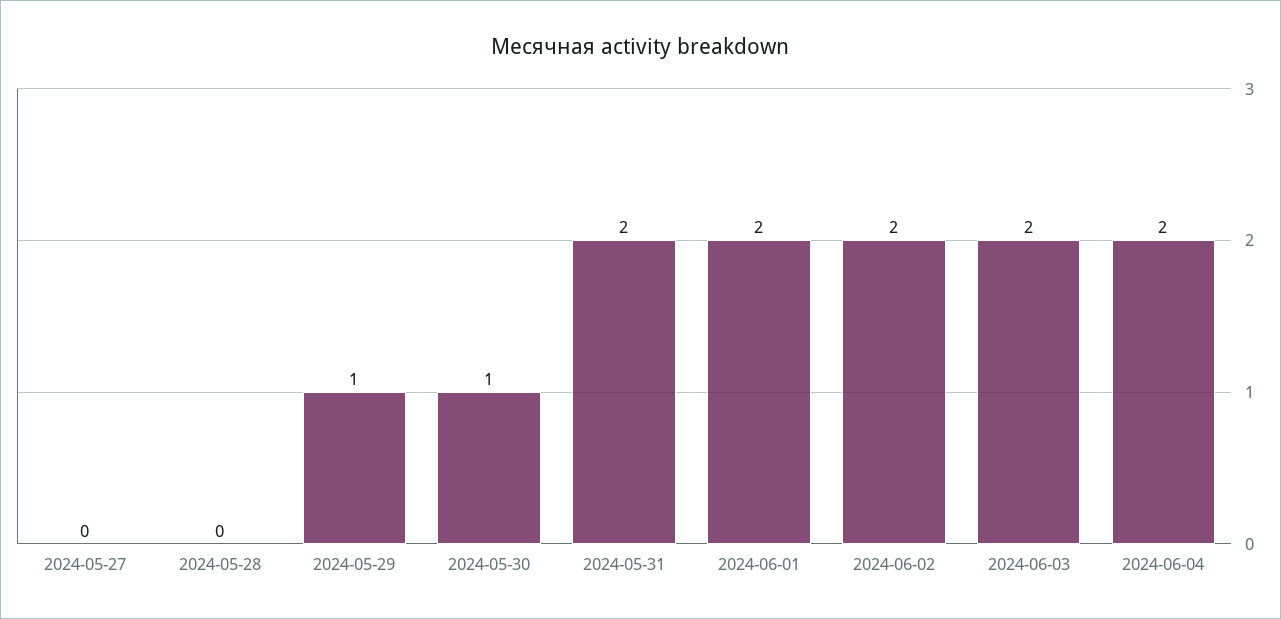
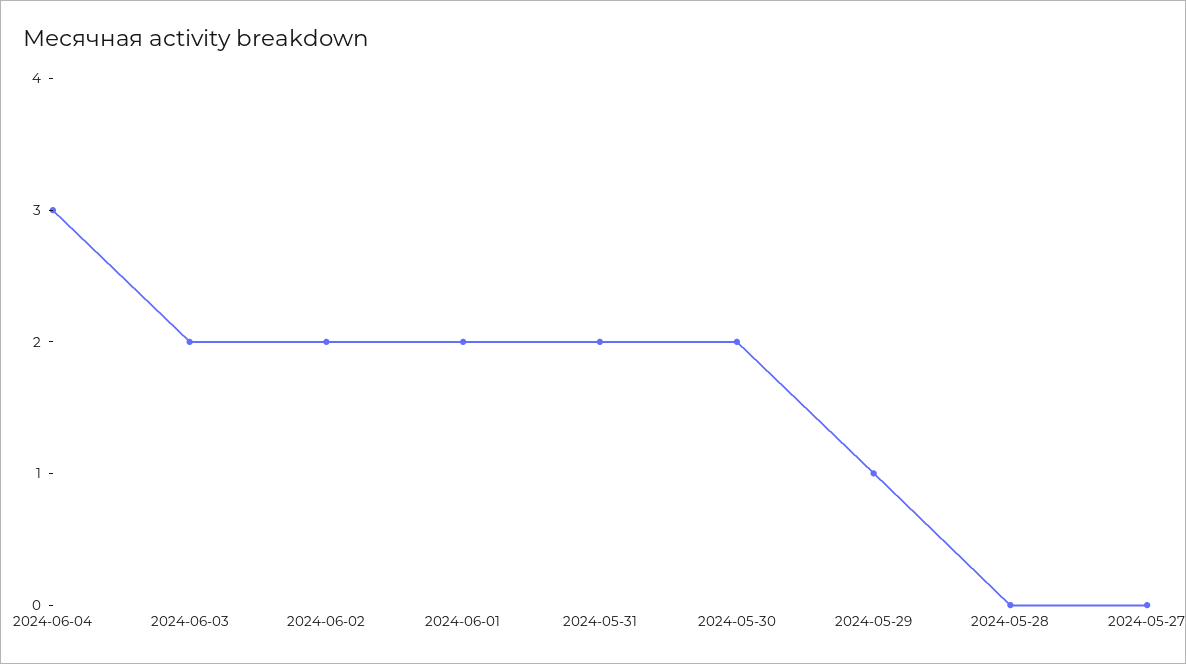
  {
    "2024-05-27": 0,
    "2024-05-28": 0,
    "2024-05-29": 1,
-   "2024-05-30": 1,
+   "2024-05-30": 2,
    "2024-05-31": 2,
    "2024-06-01": 2,
    "2024-06-02": 2,
    "2024-06-03": 2,
-   "2024-06-04": 2
+   "2024-06-04": 3
  }

